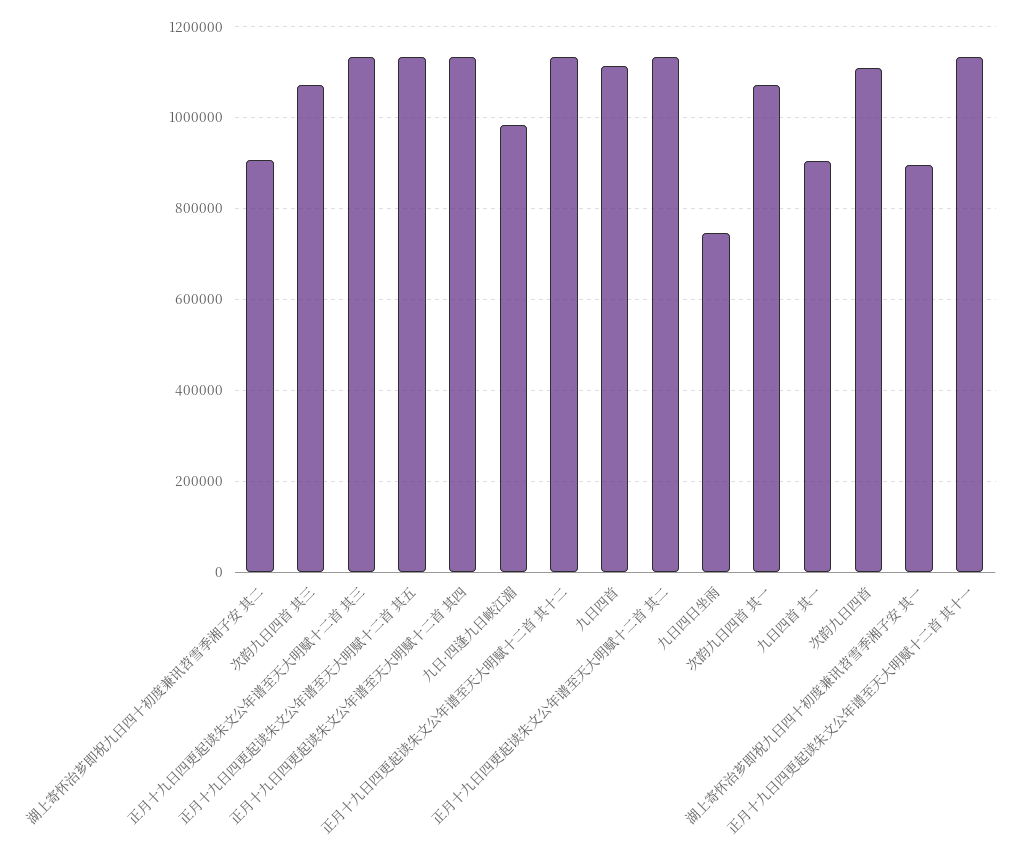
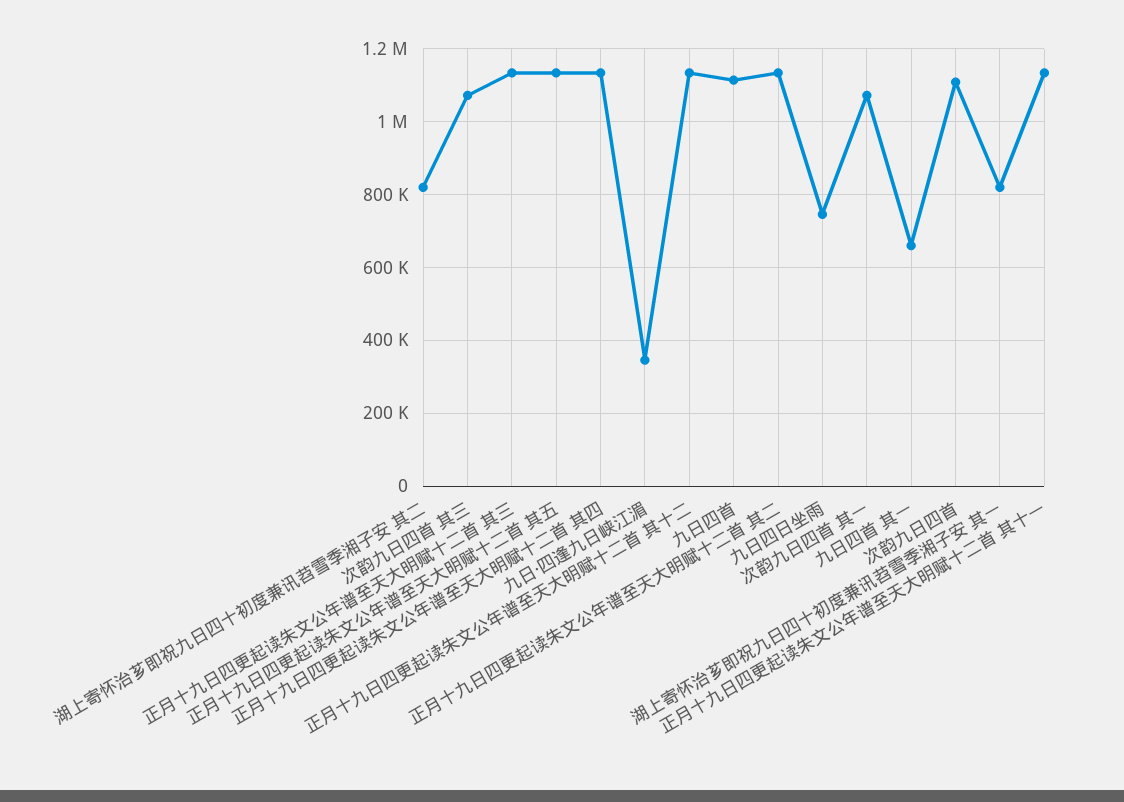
  {
-   "湖上寄怀治芗即祝九日四十初度兼讯苕雪季湘子安 其二": 900000,
+   "湖上寄怀治芗即祝九日四十初度兼讯苕雪季湘子安 其二": 820000,
    "次韵九日四首 其三": 1080000,
    "正月十九日四更起读朱文公年谱至天大明赋十二首 其三": 1140000,
    "正月十九日四更起读朱文公年谱至天大明赋十二首 其五": 1140000,
    "正月十九日四更起读朱文公年谱至天大明赋十二首 其四": 1140000,
-   "九日·四逢九日峡江湄": 980000,
+   "九日·四逢九日峡江湄": 340000,
    "正月十九日四更起读朱文公年谱至天大明赋十二首 其十二": 1140000,
    "九日四首": 1120000,
    "正月十九日四更起读朱文公年谱至天大明赋十二首 其二": 1140000,
    "九日四日坐雨": 740000,
    "次韵九日四首 其一": 1080000,
-   "九日四首 其一": 900000,
+   "九日四首 其一": 660000,
    "次韵九日四首": 1100000,
-   "湖上寄怀治芗即祝九日四十初度兼讯苕雪季湘子安 其一": 900000,
+   "湖上寄怀治芗即祝九日四十初度兼讯苕雪季湘子安 其一": 820000,
    "正月十九日四更起读朱文公年谱至天大明赋十二首 其十一": 1140000
  }

